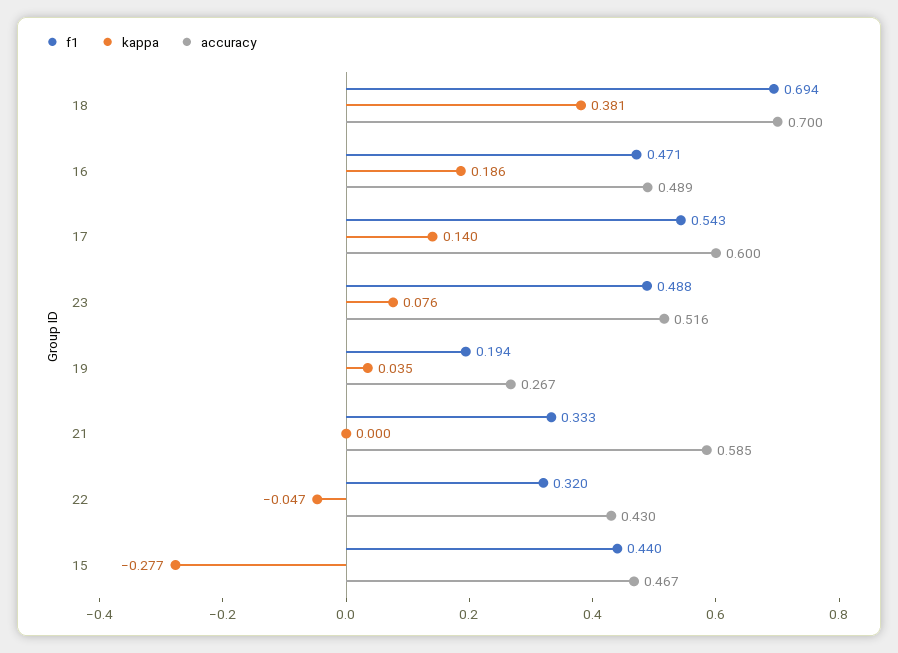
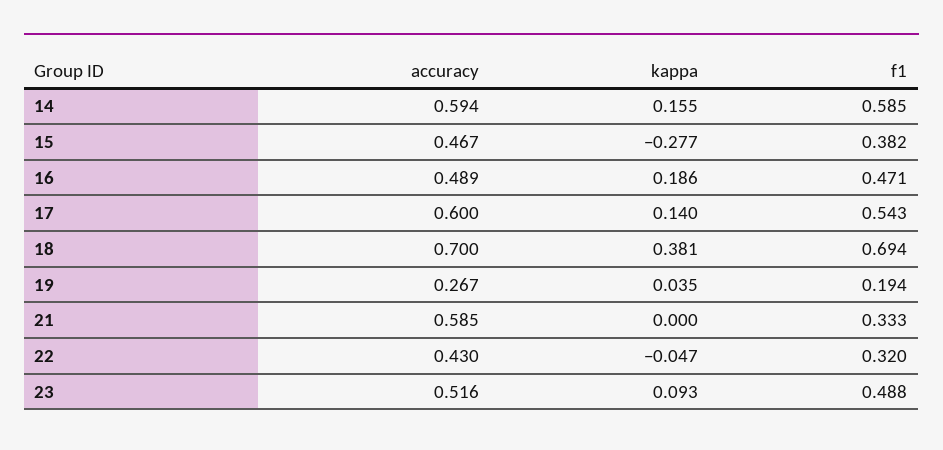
  {
    "f1": {
      "18": 0.694,
      "16": 0.471,
      "17": 0.543,
      "23": 0.488,
      "19": 0.194,
      "21": 0.333,
      "22": 0.32,
-     "15": 0.44
+     "15": 0.382,
+     "14": 0.585
    },
    "kappa": {
      "18": 0.381,
      "16": 0.186,
      "17": 0.14,
-     "23": 0.076,
+     "23": 0.093,
      "19": 0.035,
      "21": 0,
      "22": -0.047,
-     "15": -0.277
+     "15": -0.277,
+     "14": 0.155
    },
    "accuracy": {
      "18": 0.7,
      "16": 0.489,
      "17": 0.6,
      "23": 0.516,
      "19": 0.267,
      "21": 0.585,
      "22": 0.43,
-     "15": 0.467
+     "15": 0.467,
+     "14": 0.594
    }
  }

